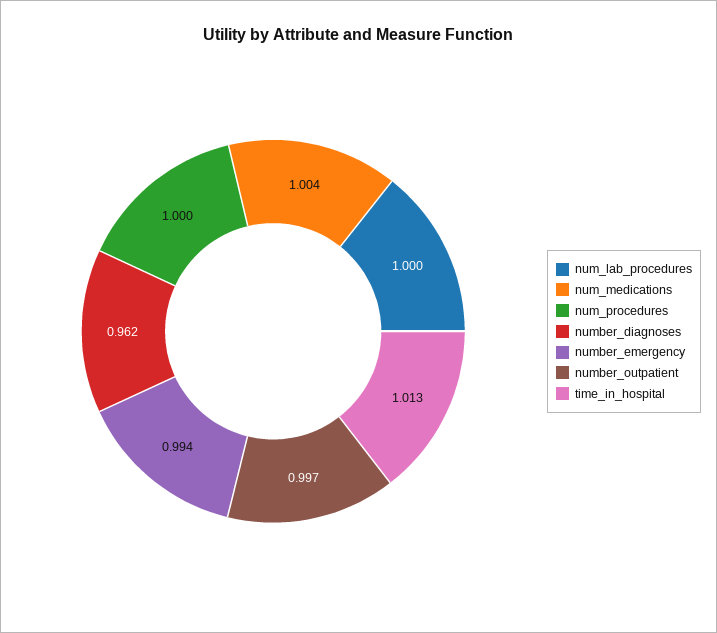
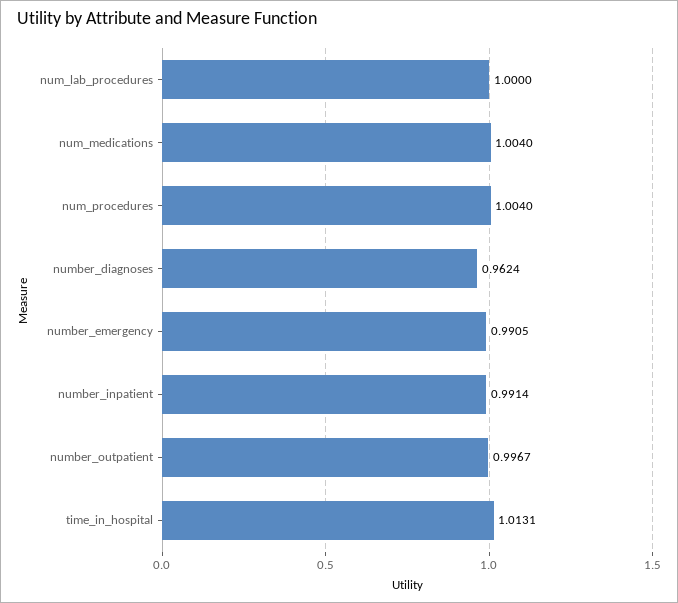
  {
    "num_lab_procedures": 1,
    "num_medications": 1.004,
-   "num_procedures": 1,
+   "num_procedures": 1.004,
    "number_diagnoses": 0.9624,
-   "number_emergency": 0.994,
+   "number_emergency": 0.9905,
    "number_outpatient": 0.9967,
-   "time_in_hospital": 1.0131
+   "time_in_hospital": 1.0131,
+   "number_inpatient": 0.9914
  }

